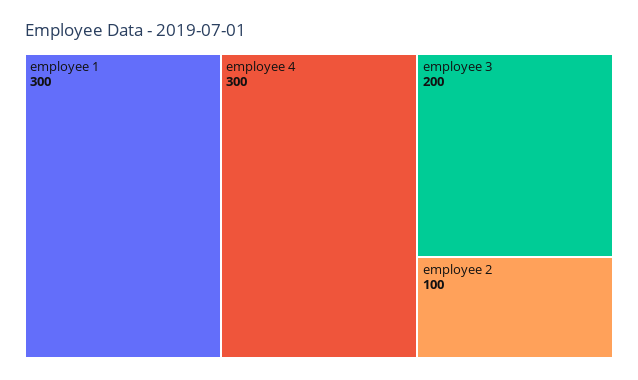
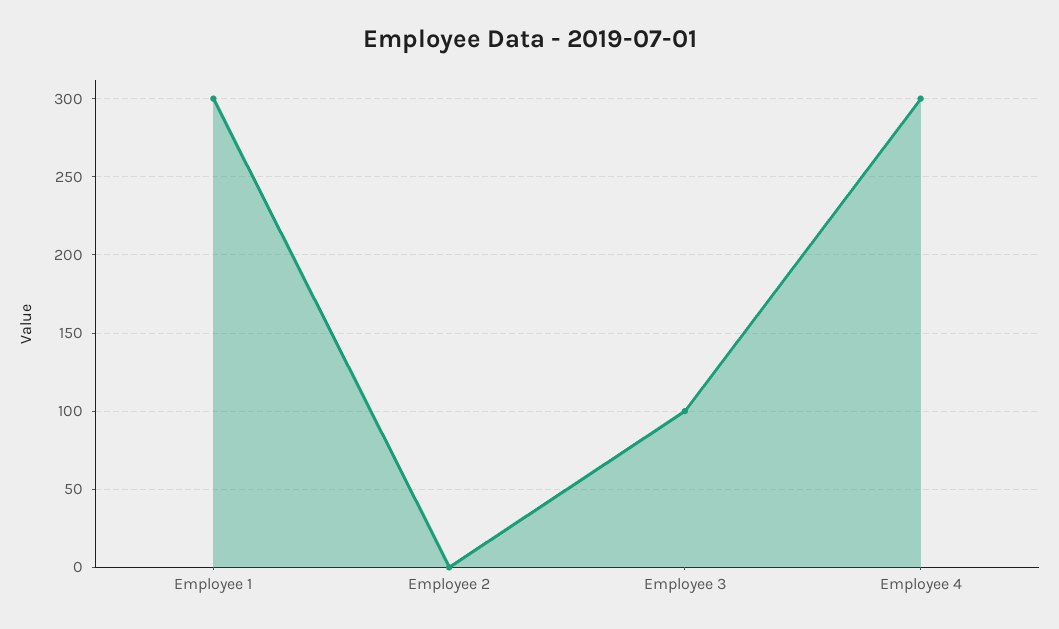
  {
    "employee 1": 300,
    "employee 4": 300,
-   "employee 3": 200,
+   "employee 3": 100,
-   "employee 2": 100
+   "employee 2": 0
  }

